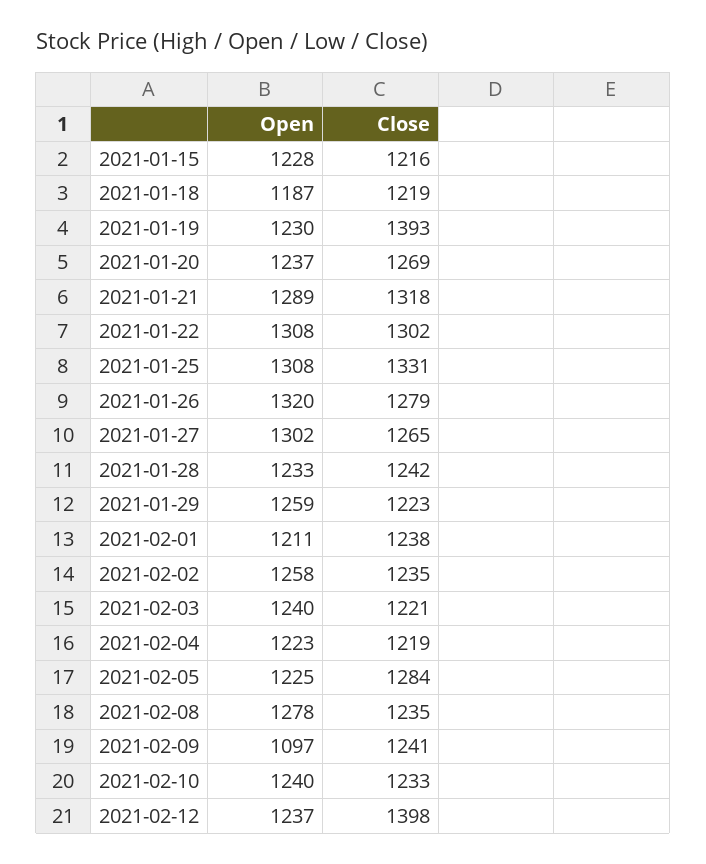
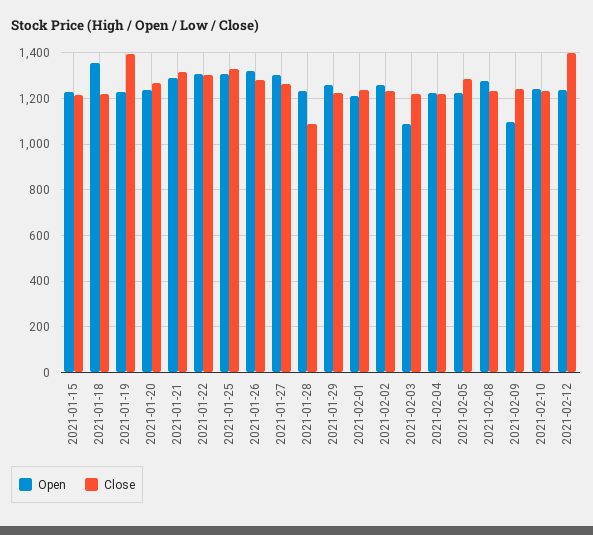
  {
    "Open": {
      "2021-01-15": 1228,
-     "2021-01-18": 1187,
+     "2021-01-18": 1350,
      "2021-01-19": 1230,
      "2021-01-20": 1237,
      "2021-01-21": 1289,
      "2021-01-22": 1308,
      "2021-01-25": 1308,
      "2021-01-26": 1320,
      "2021-01-27": 1302,
      "2021-01-28": 1233,
      "2021-01-29": 1259,
      "2021-02-01": 1211,
      "2021-02-02": 1258,
-     "2021-02-03": 1240,
+     "2021-02-03": 1100,
      "2021-02-04": 1223,
      "2021-02-05": 1225,
      "2021-02-08": 1278,
      "2021-02-09": 1097,
      "2021-02-10": 1240,
      "2021-02-12": 1237
    },
    "Close": {
      "2021-01-15": 1216,
      "2021-01-18": 1219,
      "2021-01-19": 1393,
      "2021-01-20": 1269,
      "2021-01-21": 1318,
      "2021-01-22": 1302,
      "2021-01-25": 1331,
      "2021-01-26": 1279,
      "2021-01-27": 1265,
-     "2021-01-28": 1242,
+     "2021-01-28": 1100,
      "2021-01-29": 1223,
      "2021-02-01": 1238,
      "2021-02-02": 1235,
      "2021-02-03": 1221,
      "2021-02-04": 1219,
      "2021-02-05": 1284,
      "2021-02-08": 1235,
      "2021-02-09": 1241,
      "2021-02-10": 1233,
      "2021-02-12": 1398
    }
  }

